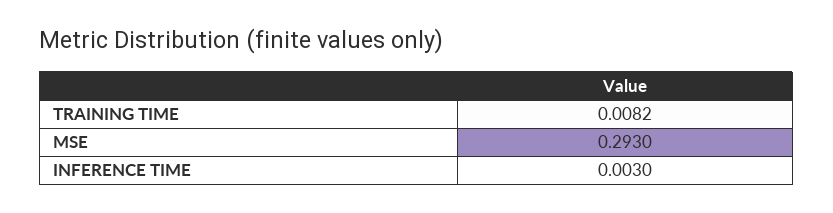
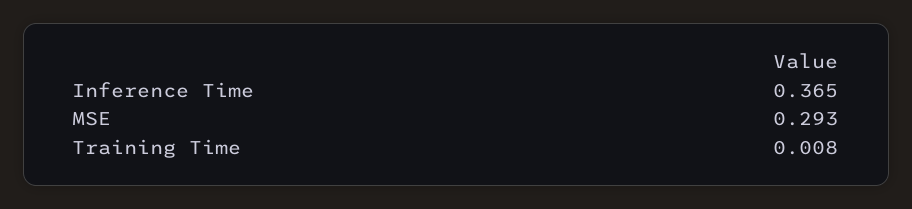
  {
    "TRAINING TIME": 0.0082,
    "MSE": 0.293,
-   "INFERENCE TIME": 0.003
+   "INFERENCE TIME": 0.365
  }

